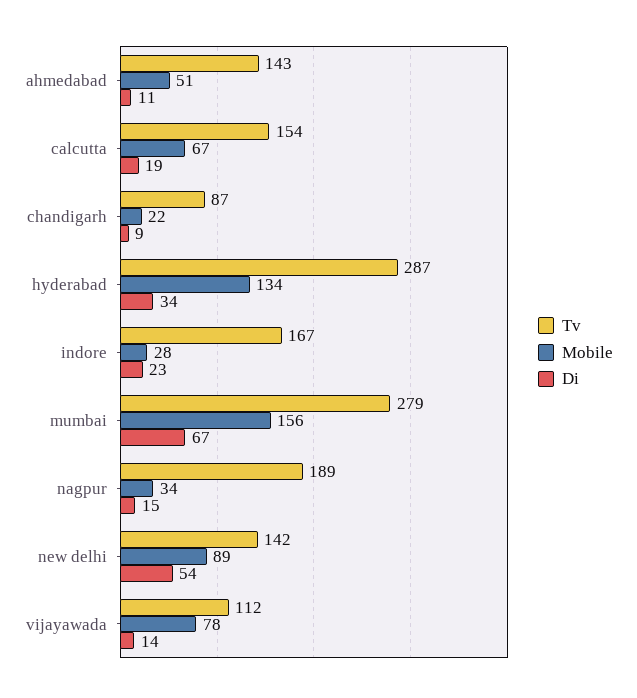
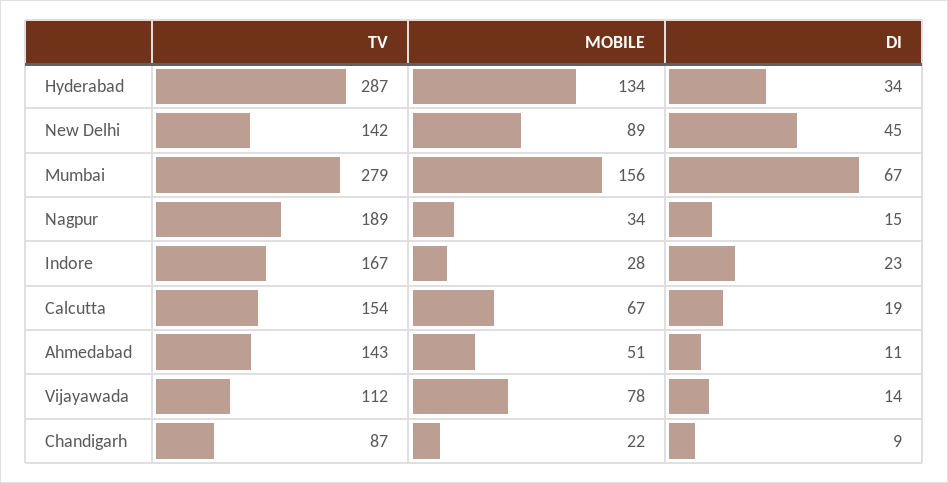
  {
    "Tv": {
      "ahmedabad": 143,
      "calcutta": 154,
      "chandigarh": 87,
      "hyderabad": 287,
      "indore": 167,
      "mumbai": 279,
      "nagpur": 189,
      "new delhi": 142,
      "vijayawada": 112
    },
    "Mobile": {
      "ahmedabad": 51,
      "calcutta": 67,
      "chandigarh": 22,
      "hyderabad": 134,
      "indore": 28,
      "mumbai": 156,
      "nagpur": 34,
      "new delhi": 89,
      "vijayawada": 78
    },
    "Di": {
      "ahmedabad": 11,
      "calcutta": 19,
      "chandigarh": 9,
      "hyderabad": 34,
      "indore": 23,
      "mumbai": 67,
      "nagpur": 15,
-     "new delhi": 54,
+     "new delhi": 45,
      "vijayawada": 14
    }
  }

